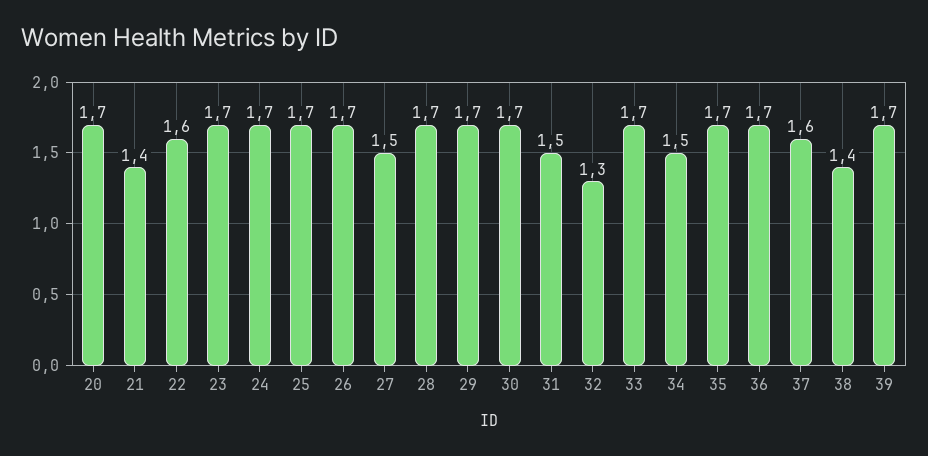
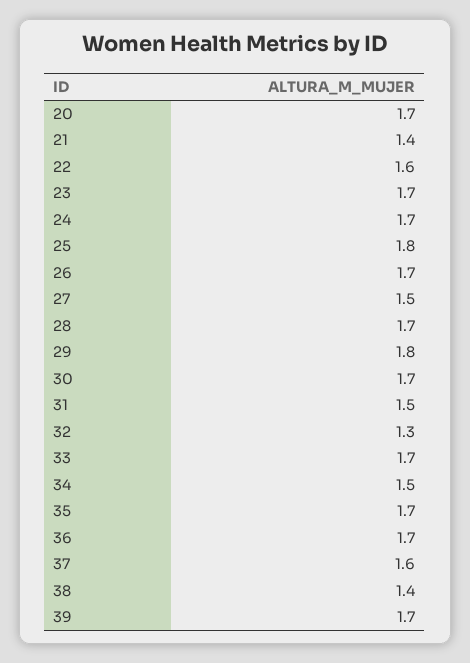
  {
    "20": 1.7,
    "21": 1.4,
    "22": 1.6,
    "23": 1.7,
    "24": 1.7,
-   "25": 1.7,
+   "25": 1.8,
    "26": 1.7,
    "27": 1.5,
    "28": 1.7,
-   "29": 1.7,
+   "29": 1.8,
    "30": 1.7,
    "31": 1.5,
    "32": 1.3,
    "33": 1.7,
    "34": 1.5,
    "35": 1.7,
    "36": 1.7,
    "37": 1.6,
    "38": 1.4,
    "39": 1.7
  }

